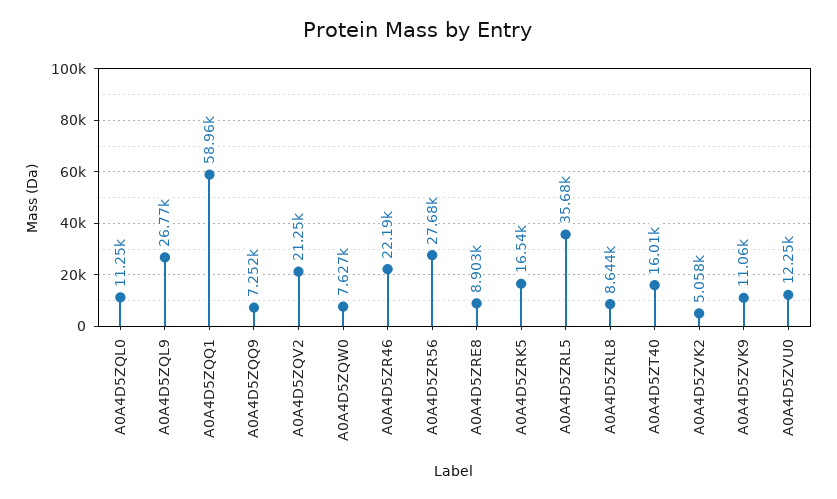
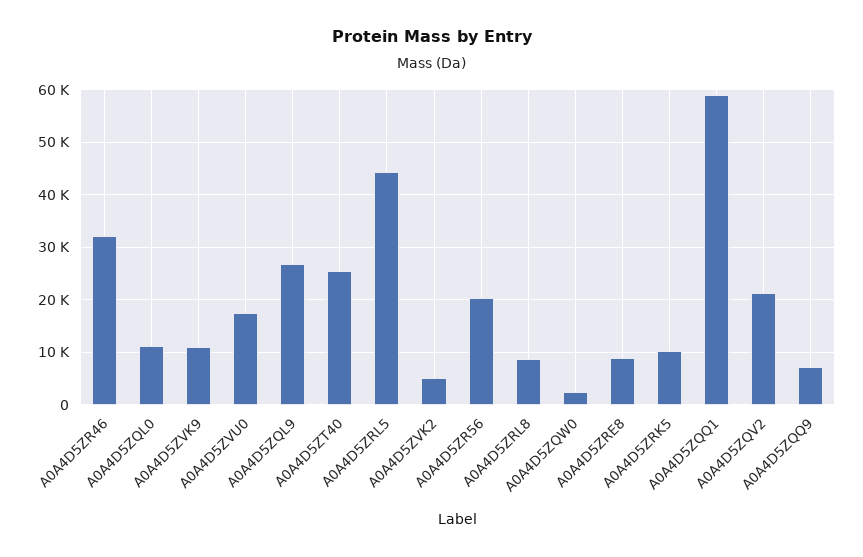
  {
    "A0A4D5ZQL0": 11250,
    "A0A4D5ZQL9": 26770,
    "A0A4D5ZQQ1": 58960,
    "A0A4D5ZQQ9": 7252,
    "A0A4D5ZQV2": 21250,
-   "A0A4D5ZQW0": 7627,
+   "A0A4D5ZQW0": 2000,
-   "A0A4D5ZR46": 22190,
+   "A0A4D5ZR46": 32000,
-   "A0A4D5ZR56": 27680,
+   "A0A4D5ZR56": 20000,
    "A0A4D5ZRE8": 8903,
-   "A0A4D5ZRK5": 16540,
+   "A0A4D5ZRK5": 10000,
-   "A0A4D5ZRL5": 35680,
+   "A0A4D5ZRL5": 44000,
    "A0A4D5ZRL8": 8644,
-   "A0A4D5ZT40": 16010,
+   "A0A4D5ZT40": 26000,
    "A0A4D5ZVK2": 5058,
    "A0A4D5ZVK9": 11060,
-   "A0A4D5ZVU0": 12250
+   "A0A4D5ZVU0": 18000
  }

